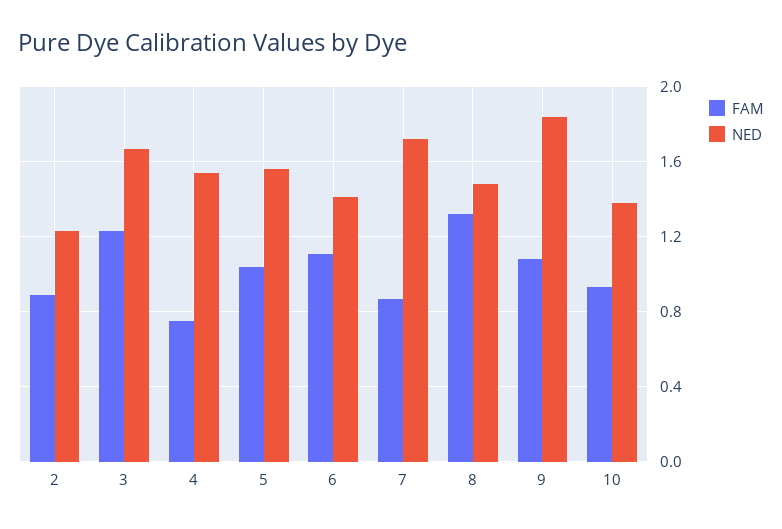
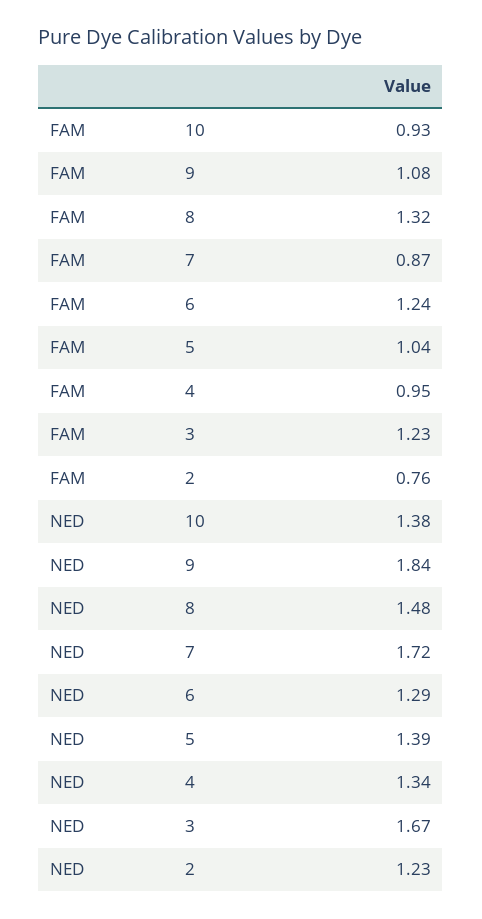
  {
    "FAM": {
-     "2": 0.9,
+     "2": 0.76,
      "3": 1.23,
-     "4": 0.75,
+     "4": 0.95,
      "5": 1.04,
-     "6": 1.1,
+     "6": 1.24,
      "7": 0.87,
      "8": 1.32,
      "9": 1.08,
      "10": 0.93
    },
    "NED": {
      "2": 1.23,
      "3": 1.67,
-     "4": 1.55,
+     "4": 1.34,
-     "5": 1.55,
+     "5": 1.39,
-     "6": 1.4,
+     "6": 1.29,
      "7": 1.72,
      "8": 1.48,
      "9": 1.84,
      "10": 1.38
    }
  }

